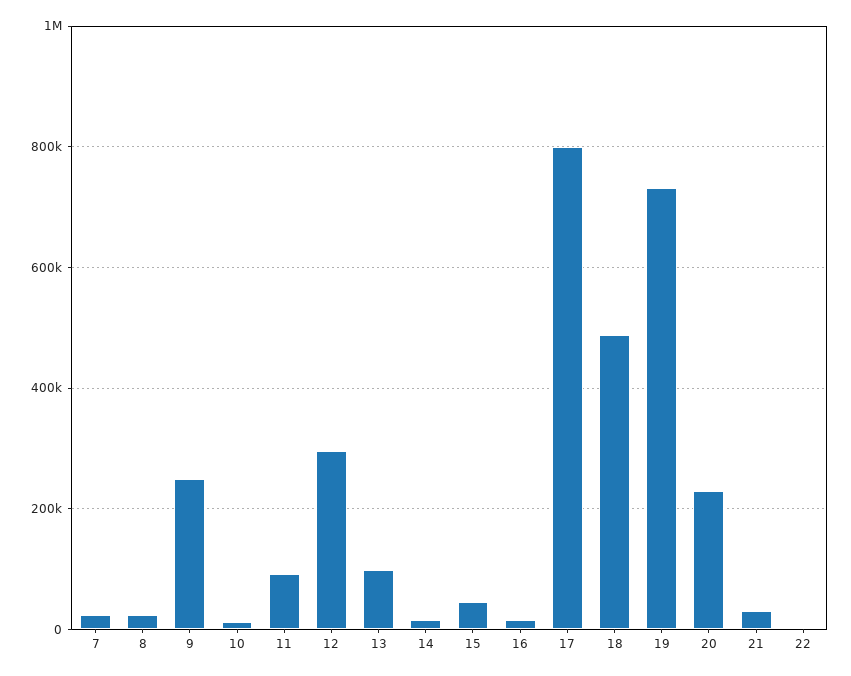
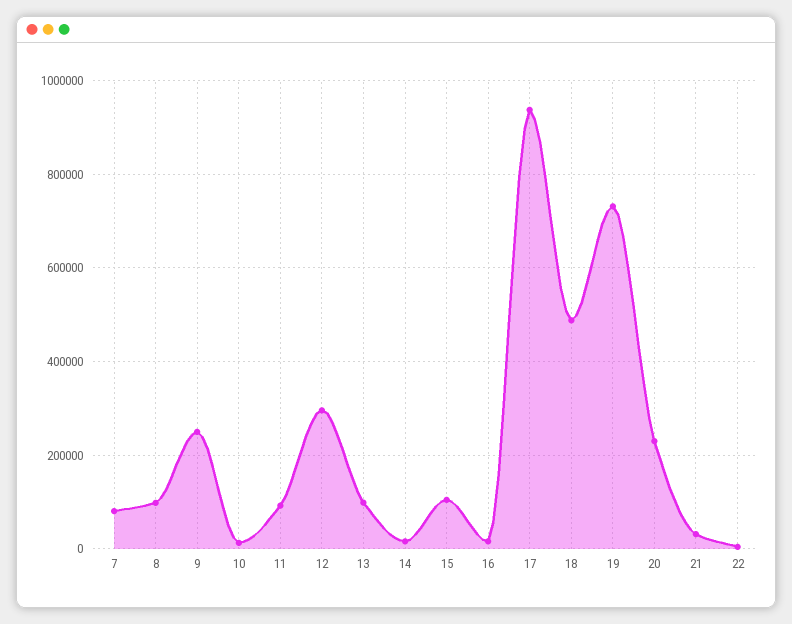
  {
-   "7": 20000,
+   "7": 80000,
-   "8": 20000,
+   "8": 100000,
    "9": 240000,
    "10": 20000,
    "11": 100000,
    "12": 300000,
    "13": 100000,
    "14": 20000,
-   "15": 40000,
+   "15": 100000,
    "16": 20000,
-   "17": 800000,
+   "17": 940000,
    "18": 480000,
    "19": 740000,
    "20": 220000,
    "21": 40000,
    "22": 0
  }

